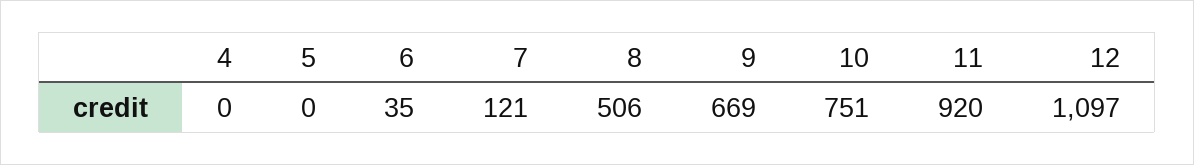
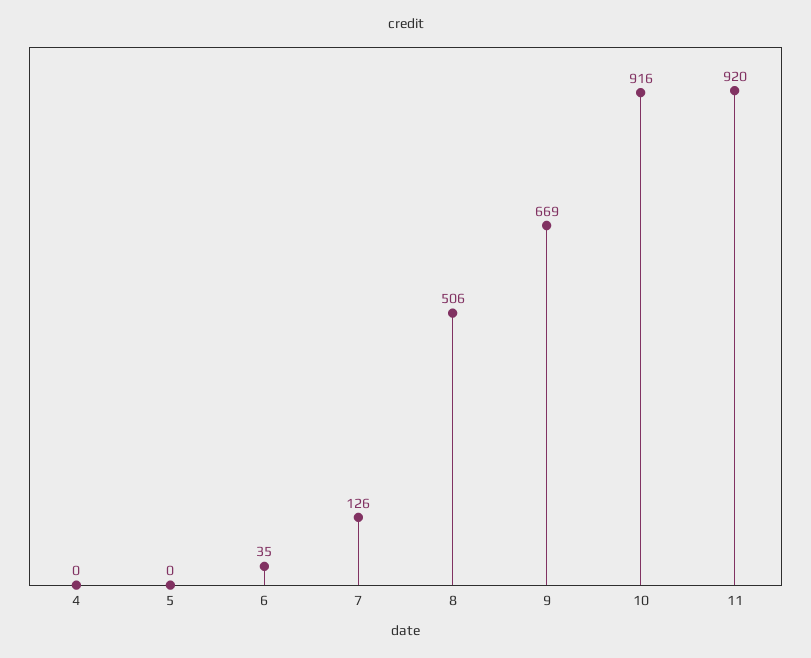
  {
    "4": 0,
    "5": 0,
    "6": 35,
-   "7": 121,
+   "7": 126,
    "8": 506,
    "9": 669,
-   "10": 751,
+   "10": 916,
-   "11": 920,
+   "11": 920
-   "12": 1097
  }

